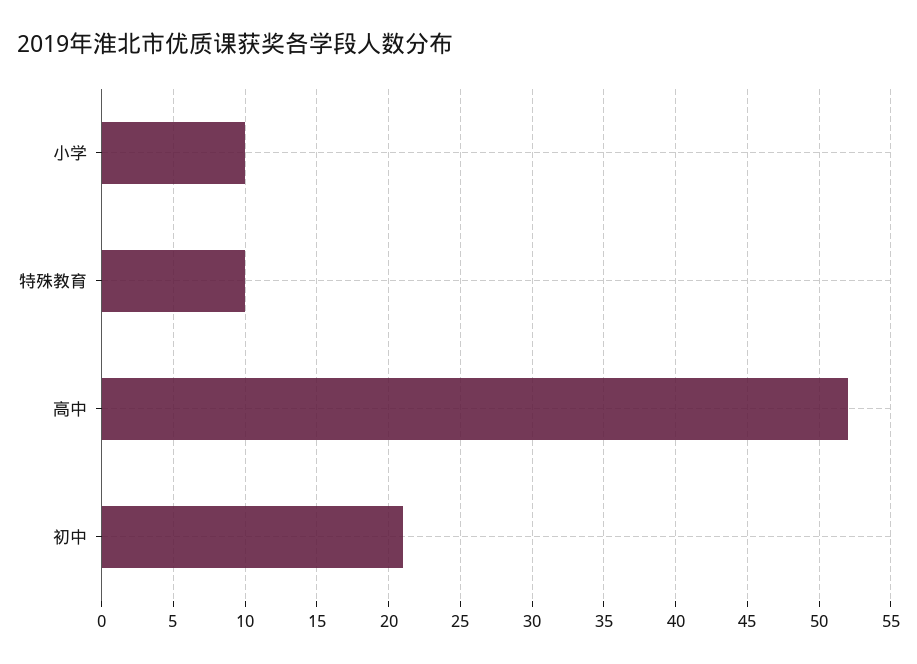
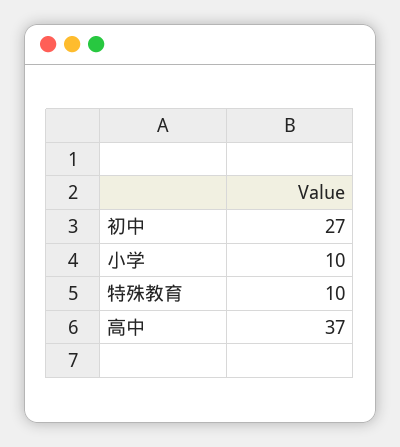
  {
    "小学": 10,
    "特殊教育": 10,
-   "高中": 52,
+   "高中": 37,
-   "初中": 21
+   "初中": 27
  }

